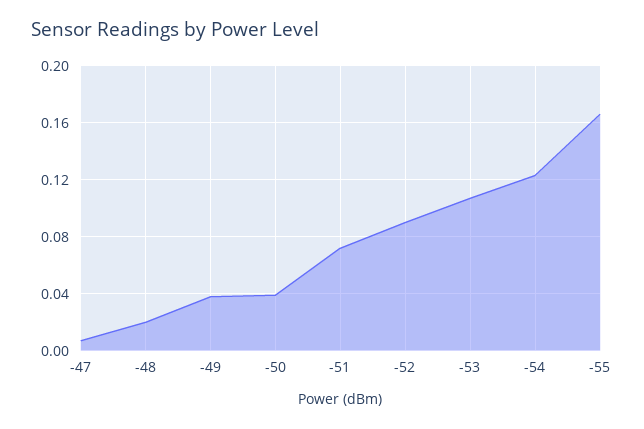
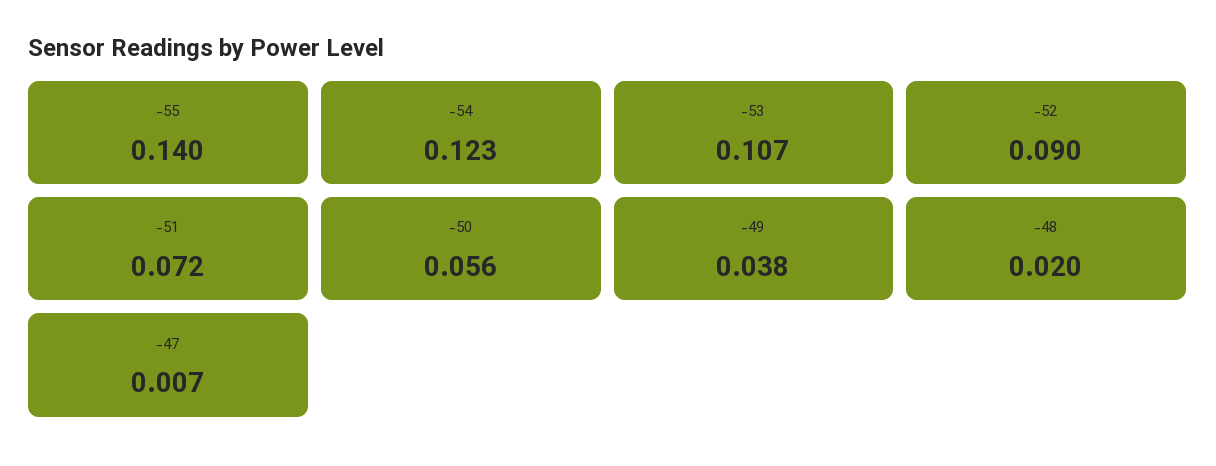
  {
    "-47": 0.007,
    "-48": 0.02,
    "-49": 0.038,
-   "-50": 0.04,
+   "-50": 0.056,
    "-51": 0.072,
    "-52": 0.09,
    "-53": 0.107,
    "-54": 0.123,
-   "-55": 0.165
+   "-55": 0.14
  }

